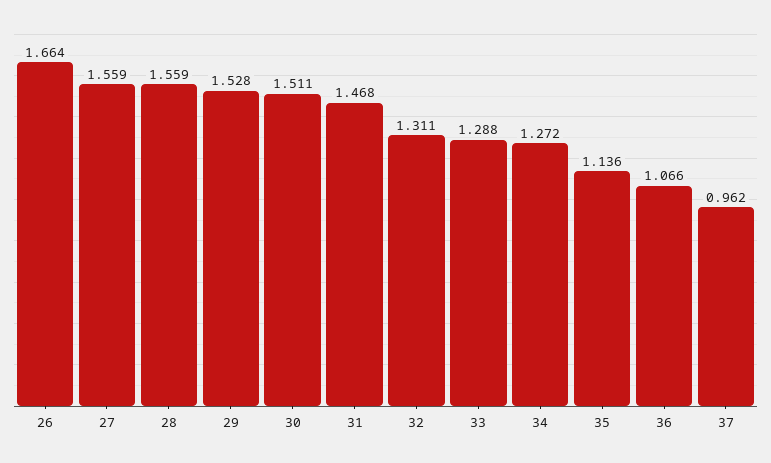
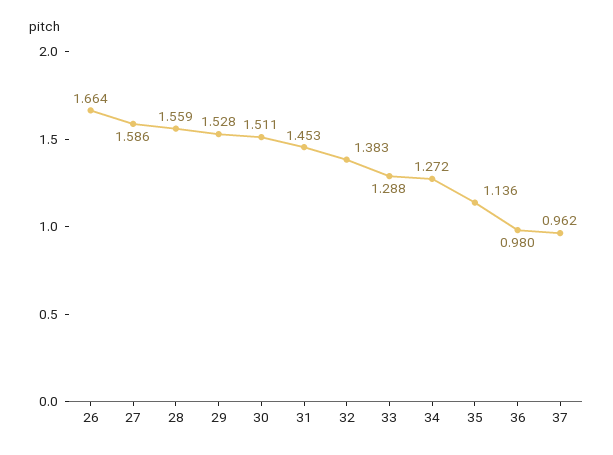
  {
    "26": 1.664,
-   "27": 1.559,
+   "27": 1.586,
    "28": 1.559,
    "29": 1.528,
    "30": 1.511,
-   "31": 1.468,
+   "31": 1.453,
-   "32": 1.311,
+   "32": 1.383,
    "33": 1.288,
    "34": 1.272,
    "35": 1.136,
-   "36": 1.066,
+   "36": 0.98,
    "37": 0.962
  }

